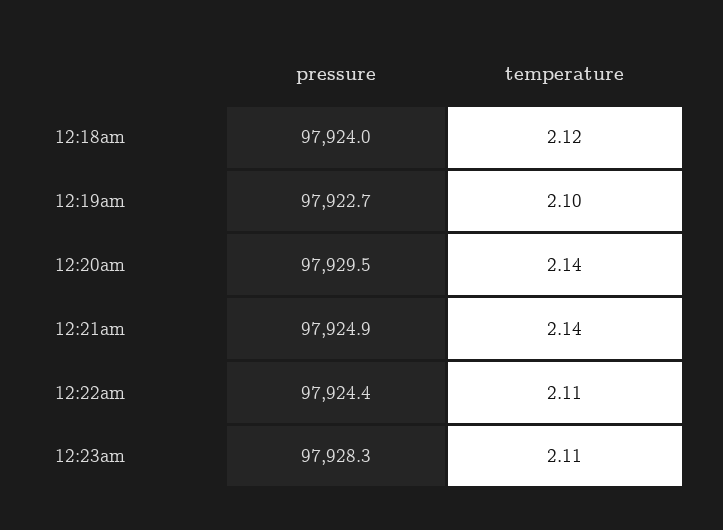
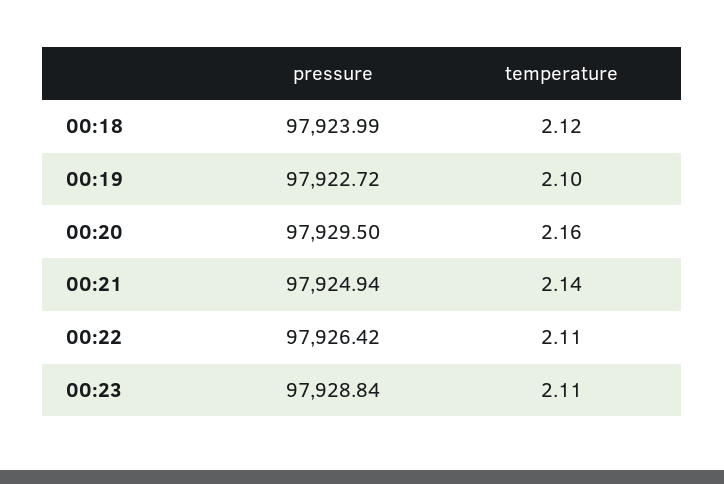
  {
    "pressure": {
      "12:18am": 97923.99,
      "12:19am": 97922.72,
      "12:20am": 97929.5,
      "12:21am": 97924.94,
-     "12:22am": 97924.4,
+     "12:22am": 97926.42,
-     "12:23am": 97928.3
+     "12:23am": 97928.84
    },
    "temperature": {
      "12:18am": 2.12,
      "12:19am": 2.1,
-     "12:20am": 2.14,
+     "12:20am": 2.16,
      "12:21am": 2.14,
      "12:22am": 2.11,
      "12:23am": 2.11
    }
  }

